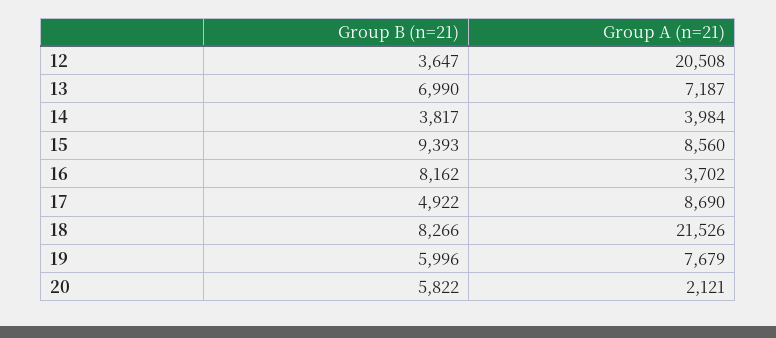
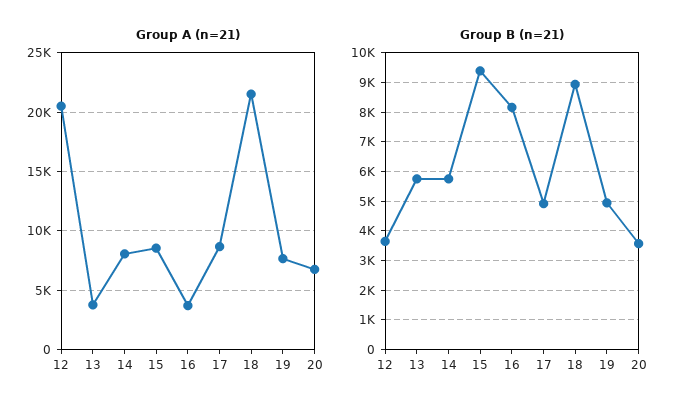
  {
    "Group B (n=21)": {
      "12": 3647,
-     "13": 6990,
+     "13": 5750,
-     "14": 3817,
+     "14": 5750,
      "15": 9393,
      "16": 8162,
      "17": 4922,
-     "18": 8266,
+     "18": 9000,
-     "19": 5996,
+     "19": 5000,
-     "20": 5822
+     "20": 3500
    },
    "Group A (n=21)": {
      "12": 20508,
-     "13": 7187,
+     "13": 4000,
-     "14": 3984,
+     "14": 8000,
      "15": 8560,
      "16": 3702,
      "17": 8690,
      "18": 21526,
      "19": 7679,
-     "20": 2121
+     "20": 7000
    }
  }

